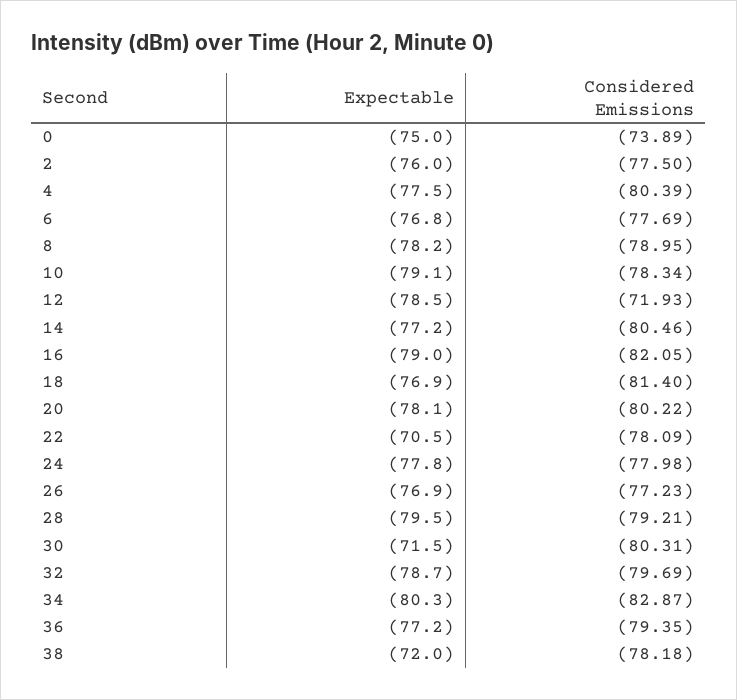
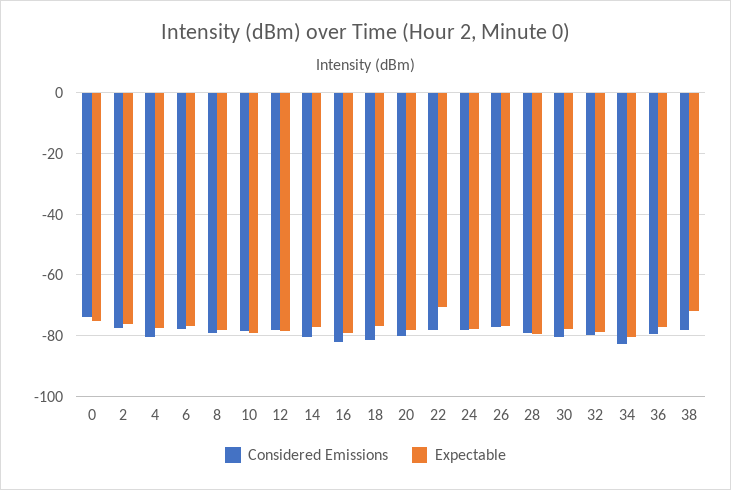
  {
    "Expectable": {
      "0": -75,
      "2": -76,
      "4": -77.5,
      "6": -76.8,
      "8": -78.2,
      "10": -79.1,
      "12": -78.5,
      "14": -77.2,
      "16": -79,
      "18": -76.9,
      "20": -78.1,
      "22": -70.5,
      "24": -77.8,
      "26": -76.9,
      "28": -79.5,
-     "30": -71.5,
+     "30": -78,
      "32": -78.7,
      "34": -80.3,
      "36": -77.2,
      "38": -72
    },
    "Considered Emissions": {
      "0": -73.89,
      "2": -77.5,
      "4": -80.39,
      "6": -77.69,
      "8": -78.95,
      "10": -78.34,
-     "12": -71.93,
+     "12": -78,
      "14": -80.46,
      "16": -82.05,
      "18": -81.4,
      "20": -80.22,
      "22": -78.09,
      "24": -77.98,
      "26": -77.23,
      "28": -79.21,
      "30": -80.31,
      "32": -79.69,
      "34": -82.87,
      "36": -79.35,
      "38": -78.18
    }
  }

